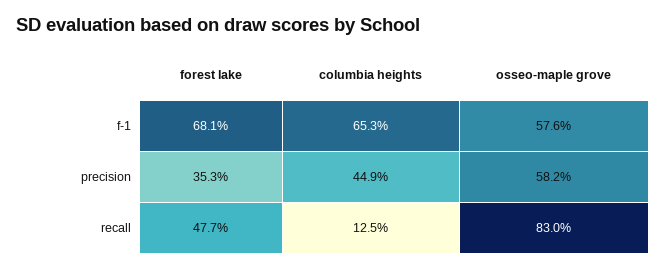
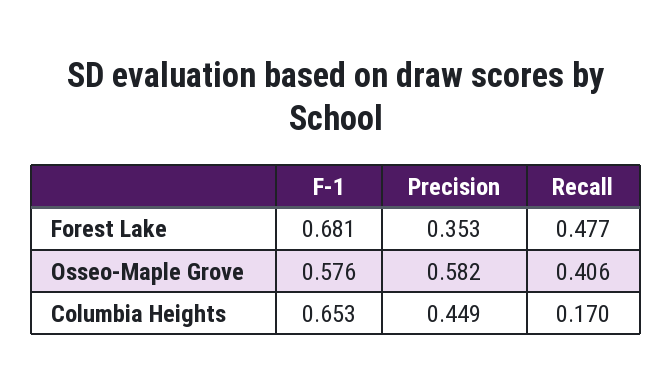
  {
    "forest lake": {
      "f-1": 0.681,
      "precision": 0.353,
      "recall": 0.477
    },
    "columbia heights": {
      "f-1": 0.653,
      "precision": 0.449,
-     "recall": 0.125
+     "recall": 0.17
    },
    "osseo-maple grove": {
      "f-1": 0.576,
      "precision": 0.582,
-     "recall": 0.83
+     "recall": 0.406
    }
  }

